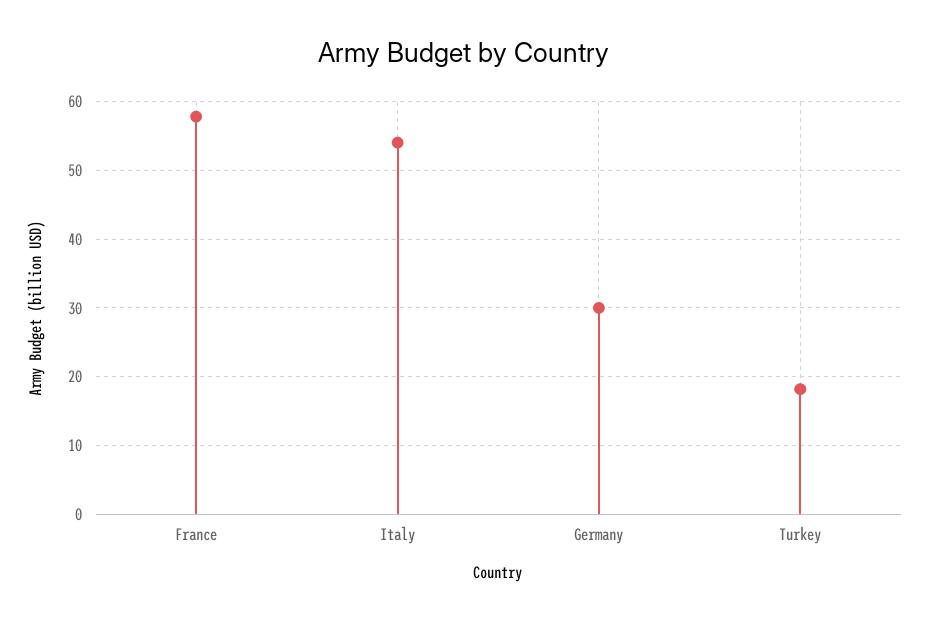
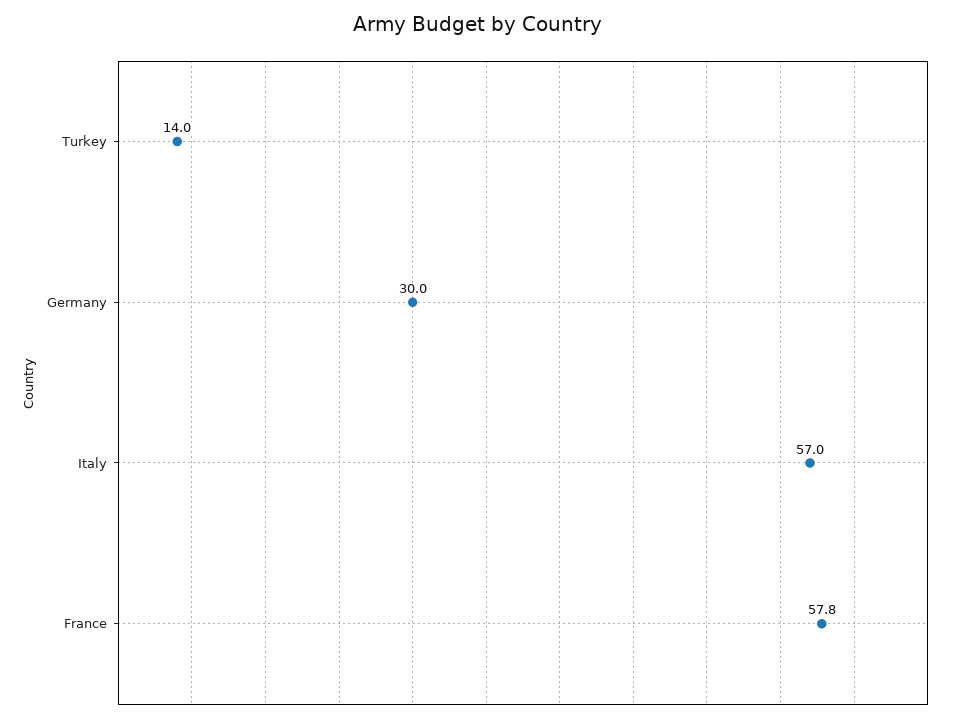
  {
    "France": 57.8,
-   "Italy": 54,
+   "Italy": 57,
    "Germany": 30,
-   "Turkey": 18
+   "Turkey": 14
  }

